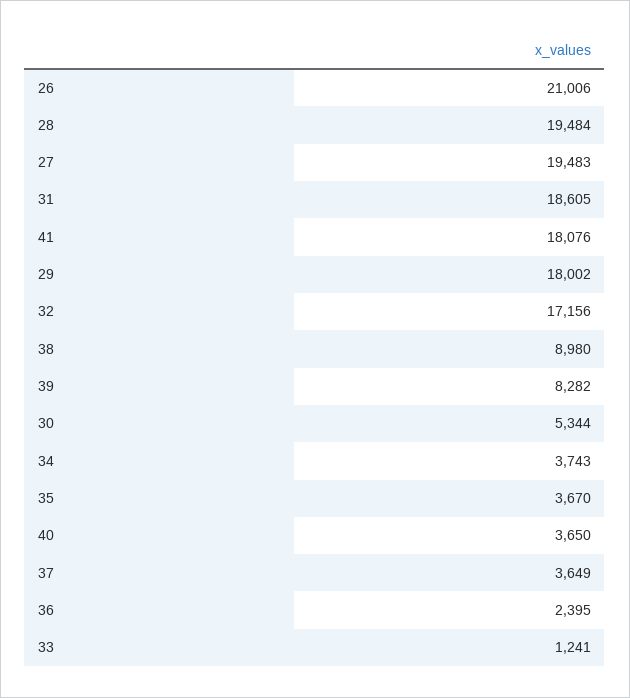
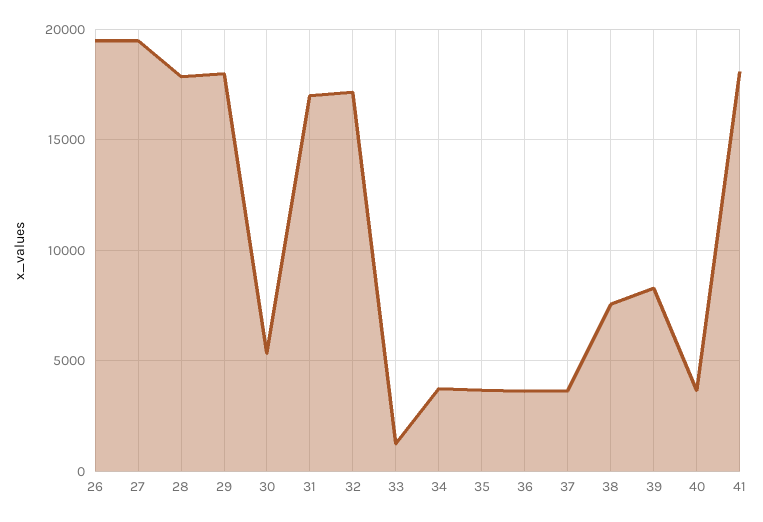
  {
-   "26": 21006,
+   "26": 19500,
-   "28": 19484,
+   "28": 18000,
    "27": 19483,
-   "31": 18605,
+   "31": 17000,
    "41": 18076,
    "29": 18002,
    "32": 17156,
-   "38": 8980,
+   "38": 7500,
    "39": 8282,
    "30": 5344,
    "34": 3743,
    "35": 3670,
    "40": 3650,
    "37": 3649,
-   "36": 2395,
+   "36": 3500,
    "33": 1241
  }

